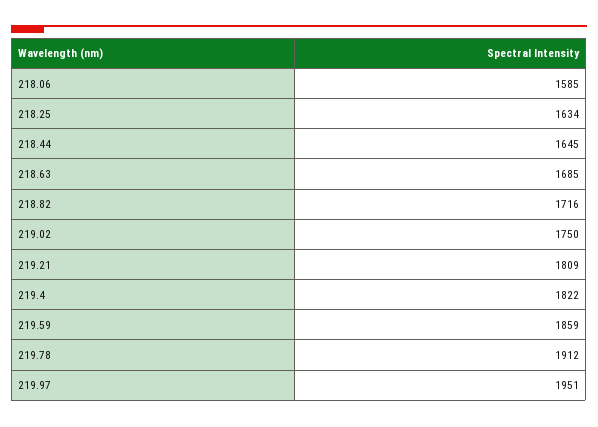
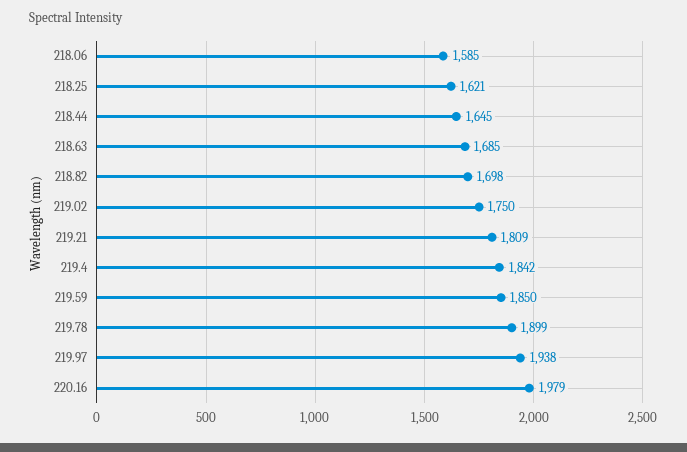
  {
    "218.06": 1585,
-   "218.25": 1634,
+   "218.25": 1621,
    "218.44": 1645,
    "218.63": 1685,
-   "218.82": 1716,
+   "218.82": 1698,
    "219.02": 1750,
    "219.21": 1809,
-   "219.4": 1822,
+   "219.4": 1842,
-   "219.59": 1859,
+   "219.59": 1850,
-   "219.78": 1912,
+   "219.78": 1899,
-   "219.97": 1951
+   "219.97": 1938,
+   "220.16": 1979
  }

